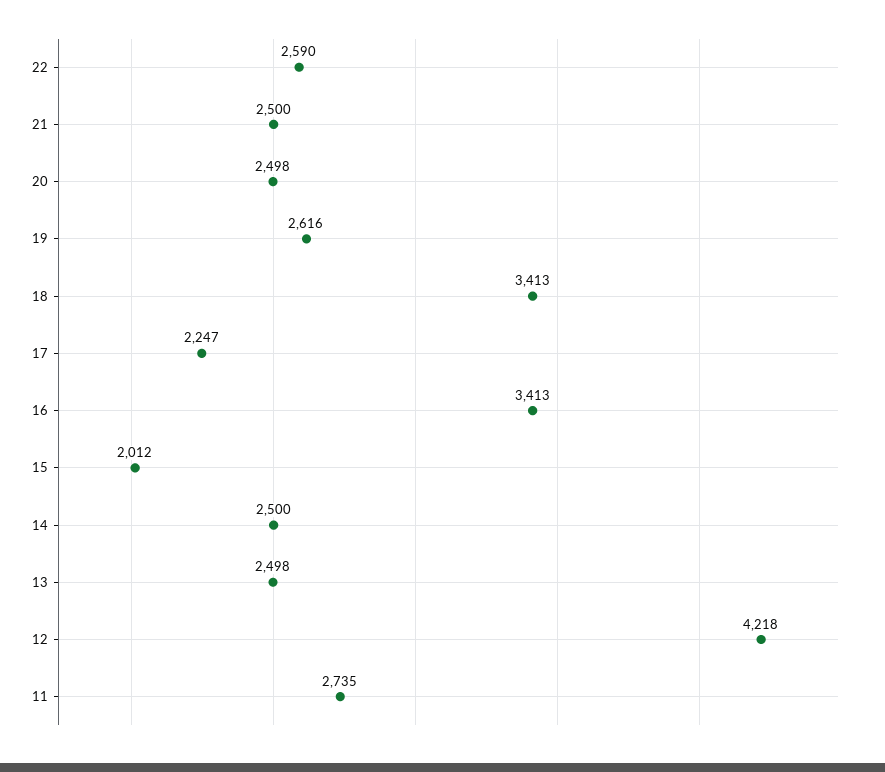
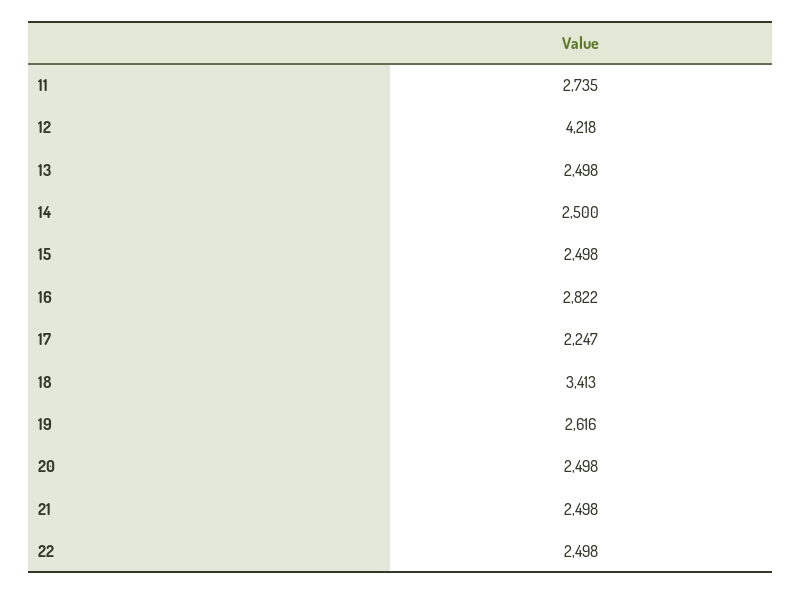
  {
-   "22": 2590,
+   "22": 2498,
-   "21": 2500,
+   "21": 2498,
    "20": 2498,
    "19": 2616,
    "18": 3413,
    "17": 2247,
-   "16": 3413,
+   "16": 2822,
-   "15": 2012,
+   "15": 2498,
    "14": 2500,
    "13": 2498,
    "12": 4218,
    "11": 2735
  }

